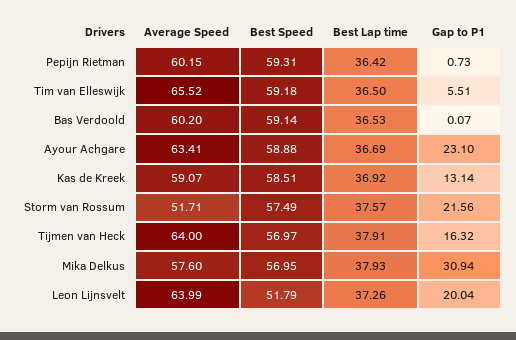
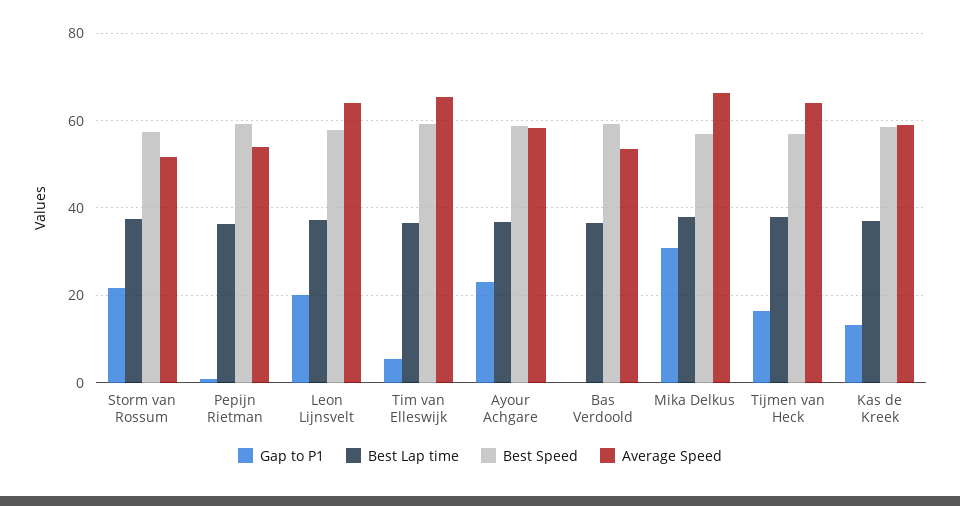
  {
    "Average Speed": {
-     "Pepijn Rietman": 60.15,
+     "Pepijn Rietman": 54,
      "Tim van Elleswijk": 65.52,
-     "Bas Verdoold": 60.2,
+     "Bas Verdoold": 54,
-     "Ayour Achgare": 63.41,
+     "Ayour Achgare": 58,
      "Kas de Kreek": 59.07,
      "Storm van Rossum": 51.71,
      "Tijmen van Heck": 64,
-     "Mika Delkus": 57.6,
+     "Mika Delkus": 66,
      "Leon Lijnsvelt": 63.99
    },
    "Best Speed": {
      "Pepijn Rietman": 59.31,
      "Tim van Elleswijk": 59.18,
      "Bas Verdoold": 59.14,
      "Ayour Achgare": 58.88,
      "Kas de Kreek": 58.51,
      "Storm van Rossum": 57.49,
      "Tijmen van Heck": 56.97,
      "Mika Delkus": 56.95,
-     "Leon Lijnsvelt": 51.79
+     "Leon Lijnsvelt": 58
    },
    "Best Lap time": {
      "Pepijn Rietman": 36.42,
      "Tim van Elleswijk": 36.5,
      "Bas Verdoold": 36.53,
      "Ayour Achgare": 36.69,
      "Kas de Kreek": 36.92,
      "Storm van Rossum": 37.57,
      "Tijmen van Heck": 37.91,
      "Mika Delkus": 37.93,
      "Leon Lijnsvelt": 37.26
    },
    "Gap to P1": {
      "Pepijn Rietman": 0.73,
      "Tim van Elleswijk": 5.51,
      "Bas Verdoold": 0.07,
      "Ayour Achgare": 23.1,
      "Kas de Kreek": 13.14,
      "Storm van Rossum": 21.56,
      "Tijmen van Heck": 16.32,
      "Mika Delkus": 30.94,
      "Leon Lijnsvelt": 20.04
    }
  }

